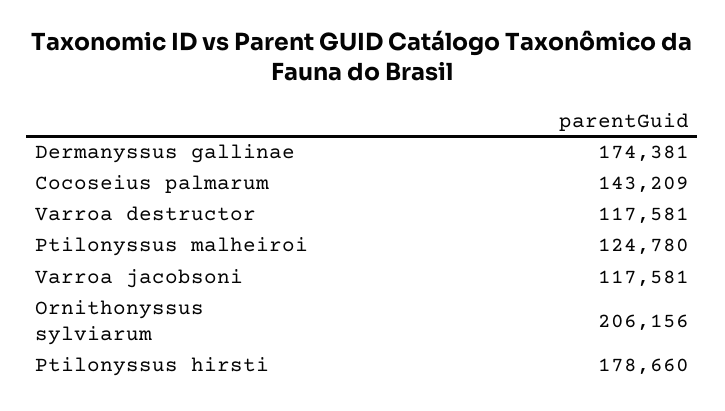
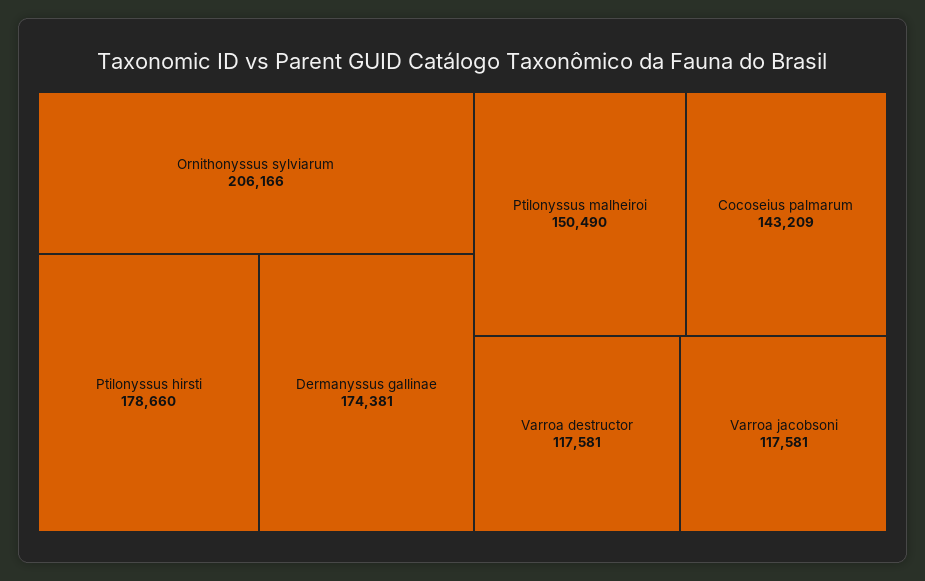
  {
    "Dermanyssus gallinae": 174381,
    "Cocoseius palmarum": 143209,
    "Varroa destructor": 117581,
-   "Ptilonyssus malheiroi": 124780,
+   "Ptilonyssus malheiroi": 150490,
    "Varroa jacobsoni": 117581,
-   "Ornithonyssus sylviarum": 206156,
+   "Ornithonyssus sylviarum": 206166,
    "Ptilonyssus hirsti": 178660
  }

